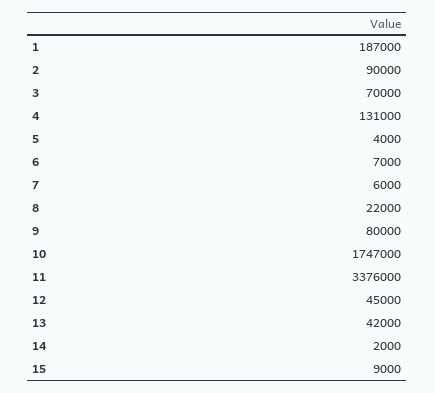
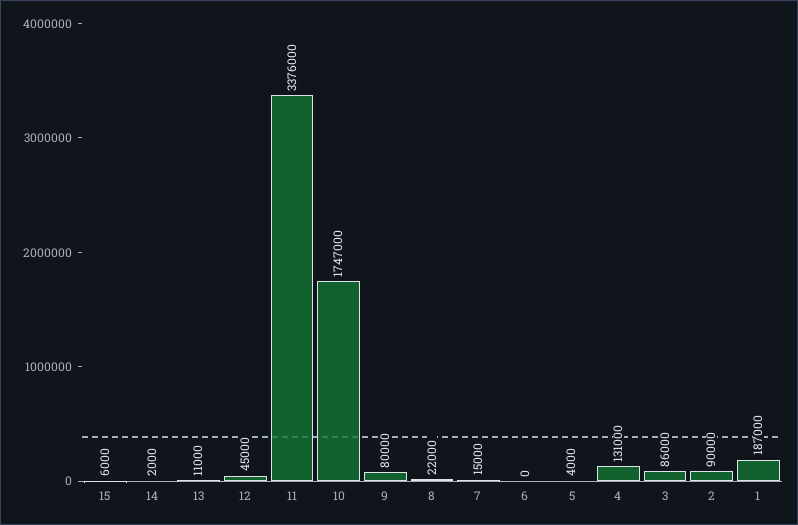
  {
    "1": 187000,
    "2": 90000,
-   "3": 70000,
+   "3": 86000,
    "4": 131000,
    "5": 4000,
-   "6": 7000,
+   "6": 0,
-   "7": 6000,
+   "7": 15000,
    "8": 22000,
    "9": 80000,
    "10": 1747000,
    "11": 3376000,
    "12": 45000,
-   "13": 42000,
+   "13": 11000,
    "14": 2000,
-   "15": 9000
+   "15": 6000
  }

